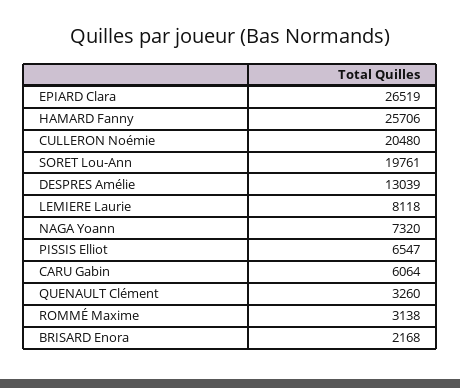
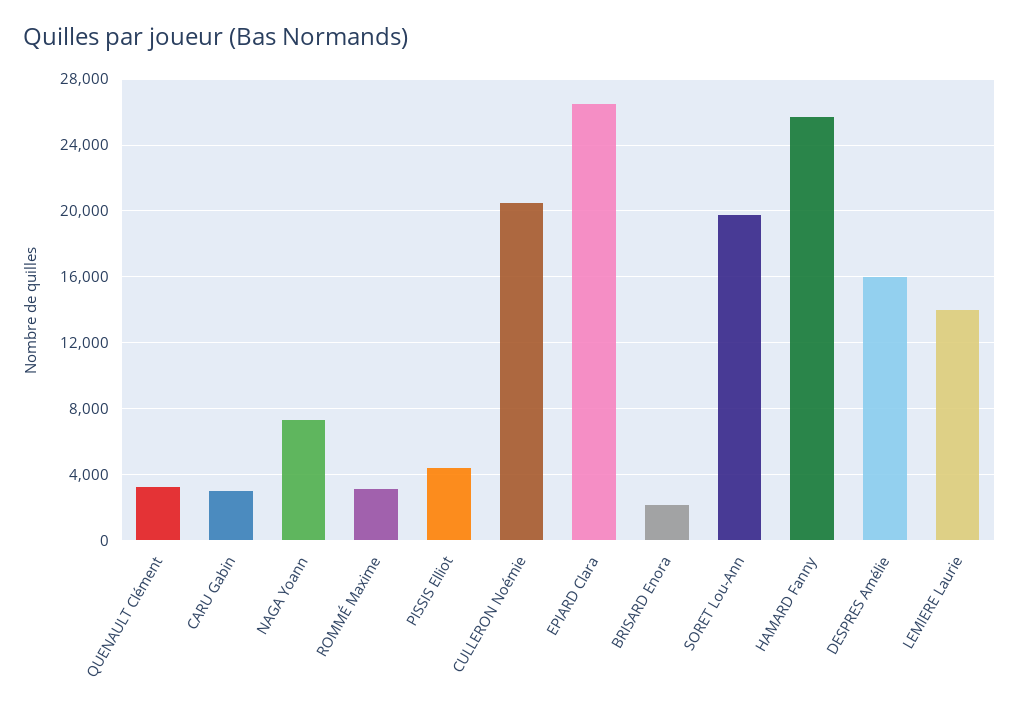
  {
    "EPIARD Clara": 26519,
    "HAMARD Fanny": 25706,
    "CULLERON Noémie": 20480,
    "SORET Lou-Ann": 19761,
-   "DESPRES Amélie": 13039,
+   "DESPRES Amélie": 16000,
-   "LEMIERE Laurie": 8118,
+   "LEMIERE Laurie": 14000,
    "NAGA Yoann": 7320,
-   "PISSIS Elliot": 6547,
+   "PISSIS Elliot": 4500,
-   "CARU Gabin": 6064,
+   "CARU Gabin": 3000,
    "QUENAULT Clément": 3260,
    "ROMMÉ Maxime": 3138,
    "BRISARD Enora": 2168
  }

